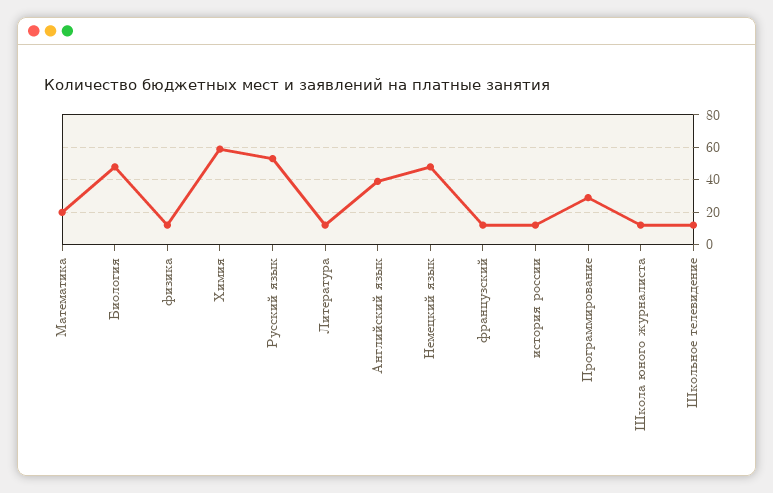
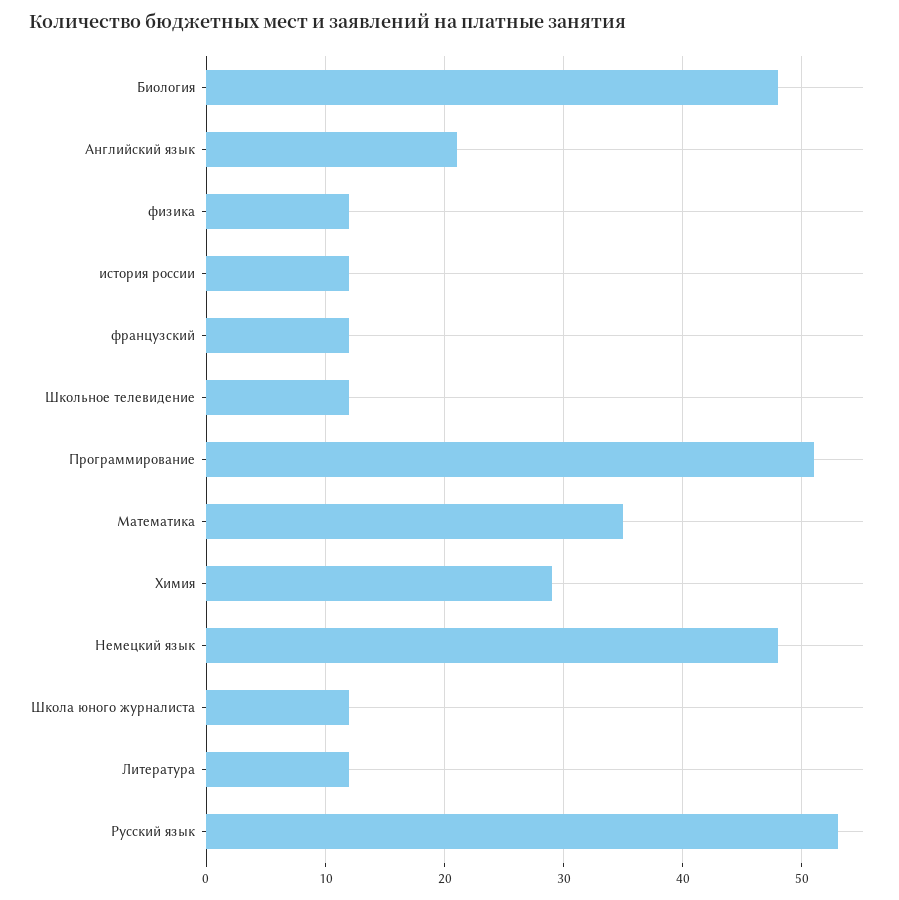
  {
-   "Математика": 20,
+   "Математика": 35,
    "Биология": 48,
    "физика": 12,
-   "Химия": 60,
+   "Химия": 29,
    "Русский язык": 53,
    "Литература": 12,
-   "Английский язык": 40,
+   "Английский язык": 21,
    "Немецкий язык": 48,
    "французский": 12,
    "история россии": 12,
-   "Программирование": 30,
+   "Программирование": 51,
    "Школа юного журналиста": 12,
    "Школьное телевидение": 12
  }

